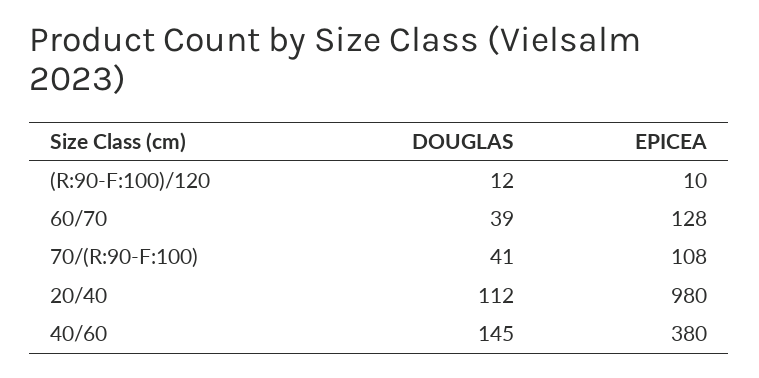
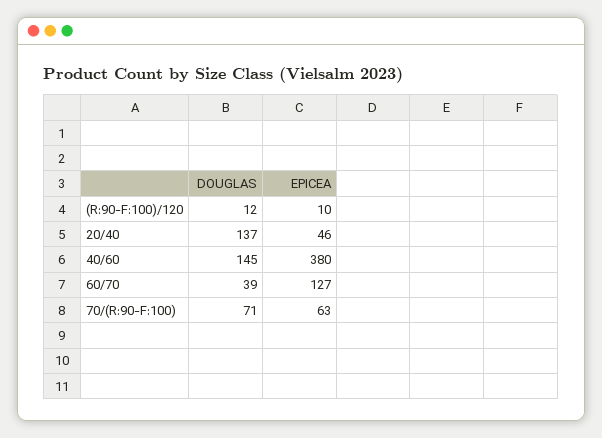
  {
    "DOUGLAS": {
      "(R:90-F:100)/120": 12,
      "60/70": 39,
-     "70/(R:90-F:100)": 41,
+     "70/(R:90-F:100)": 71,
-     "20/40": 112,
+     "20/40": 137,
      "40/60": 145
    },
    "EPICEA": {
      "(R:90-F:100)/120": 10,
-     "60/70": 128,
+     "60/70": 127,
-     "70/(R:90-F:100)": 108,
+     "70/(R:90-F:100)": 63,
-     "20/40": 980,
+     "20/40": 46,
      "40/60": 380
    }
  }

